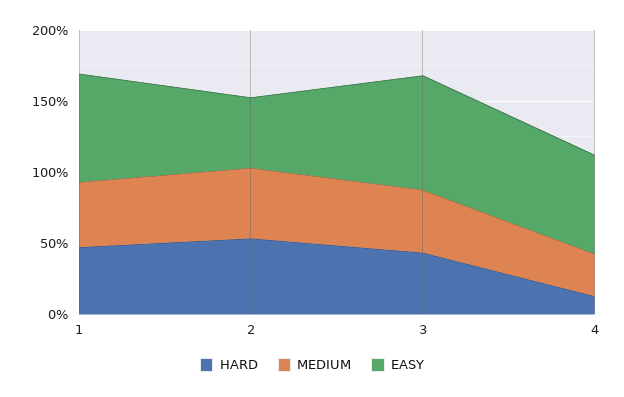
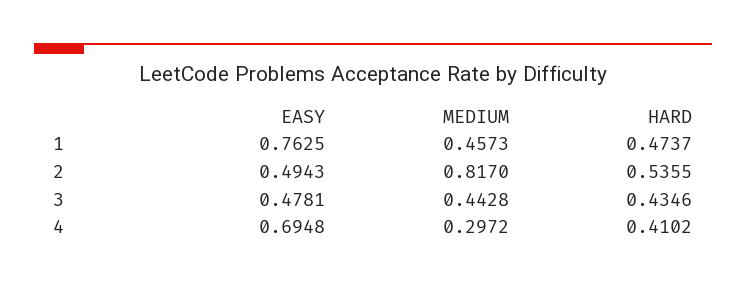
  {
    "HARD": {
      "1": 0.4737,
      "2": 0.5355,
      "3": 0.4346,
-     "4": 0.1
+     "4": 0.4102
    },
    "MEDIUM": {
      "1": 0.4573,
-     "2": 0.5,
+     "2": 0.817,
      "3": 0.4428,
      "4": 0.2972
    },
    "EASY": {
      "1": 0.7625,
      "2": 0.4943,
-     "3": 0.8,
+     "3": 0.4781,
      "4": 0.6948
    }
  }

